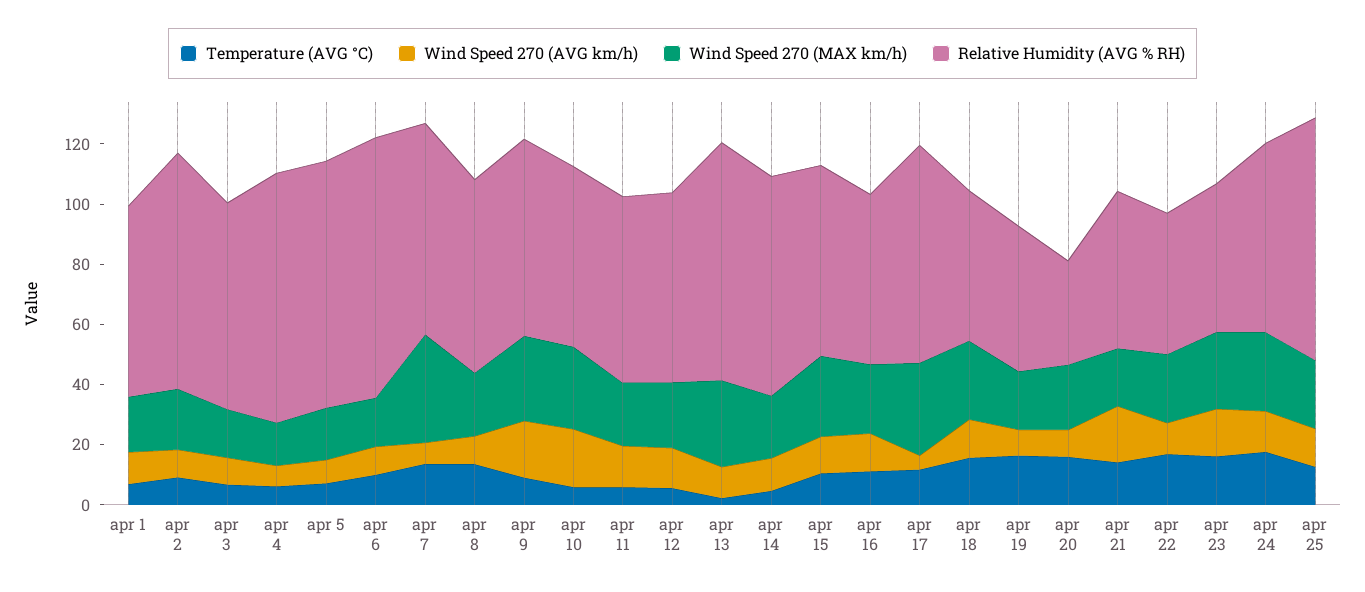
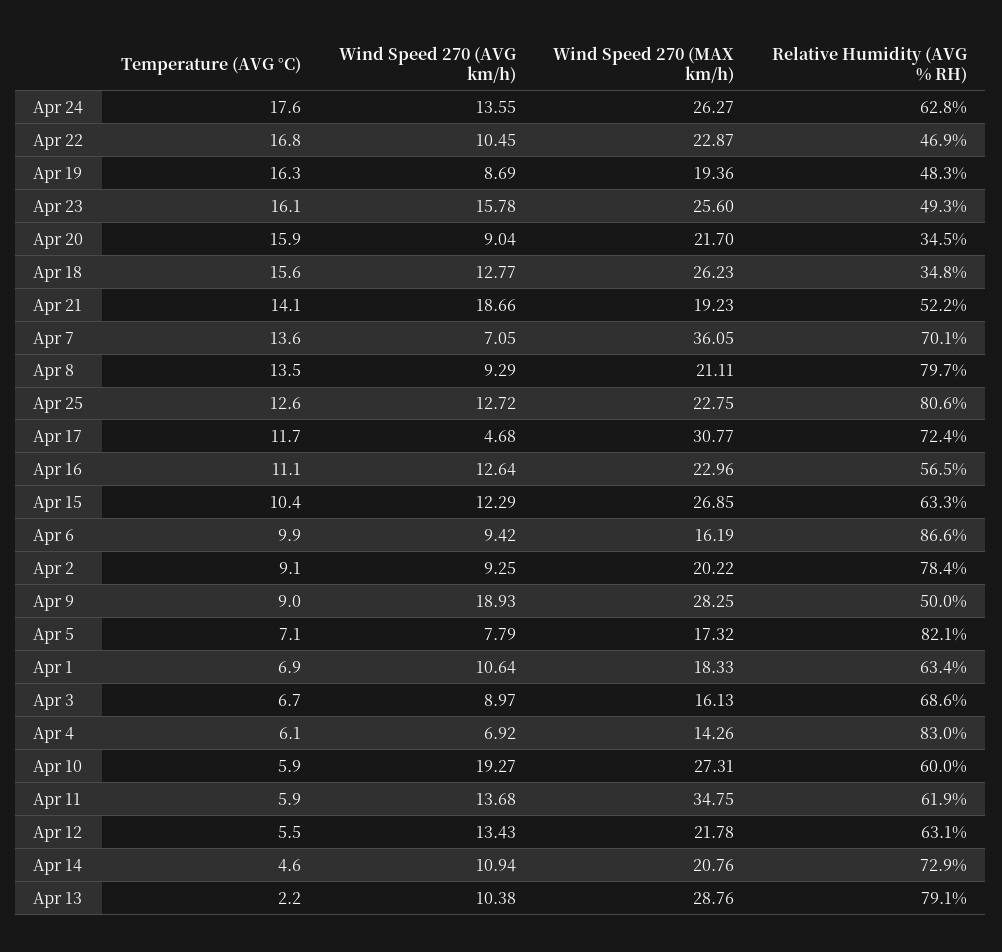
  {
    "Temperature (AVG °C)": {
      "apr 1": 6.9,
      "apr 2": 9.1,
      "apr 3": 6.7,
      "apr 4": 6.1,
      "apr 5": 7.1,
      "apr 6": 9.9,
      "apr 7": 13.6,
      "apr 8": 13.5,
      "apr 9": 9,
      "apr 10": 5.9,
      "apr 11": 5.9,
      "apr 12": 5.5,
      "apr 13": 2.2,
      "apr 14": 4.6,
      "apr 15": 10.4,
      "apr 16": 11.1,
      "apr 17": 11.7,
      "apr 18": 15.6,
      "apr 19": 16.3,
      "apr 20": 15.9,
      "apr 21": 14.1,
      "apr 22": 16.8,
      "apr 23": 16.1,
      "apr 24": 17.6,
      "apr 25": 12.6
    },
    "Wind Speed 270 (AVG km/h)": {
      "apr 1": 10.64,
      "apr 2": 9.25,
      "apr 3": 8.97,
      "apr 4": 6.92,
      "apr 5": 7.79,
      "apr 6": 9.42,
      "apr 7": 7.05,
      "apr 8": 9.29,
      "apr 9": 18.93,
      "apr 10": 19.27,
      "apr 11": 13.68,
      "apr 12": 13.43,
      "apr 13": 10.38,
      "apr 14": 10.94,
      "apr 15": 12.29,
      "apr 16": 12.64,
      "apr 17": 4.68,
      "apr 18": 12.77,
      "apr 19": 8.69,
      "apr 20": 9.04,
      "apr 21": 18.66,
      "apr 22": 10.45,
      "apr 23": 15.78,
      "apr 24": 13.55,
      "apr 25": 12.72
    },
    "Wind Speed 270 (MAX km/h)": {
      "apr 1": 18.33,
      "apr 2": 20.22,
      "apr 3": 16.13,
      "apr 4": 14.26,
      "apr 5": 17.32,
      "apr 6": 16.19,
      "apr 7": 36.05,
      "apr 8": 21.11,
      "apr 9": 28.25,
      "apr 10": 27.31,
-     "apr 11": 20,
+     "apr 11": 34.75,
      "apr 12": 21.78,
      "apr 13": 28.76,
      "apr 14": 20.76,
      "apr 15": 26.85,
      "apr 16": 22.96,
      "apr 17": 30.77,
      "apr 18": 26.23,
      "apr 19": 19.36,
      "apr 20": 21.7,
      "apr 21": 19.23,
      "apr 22": 22.87,
      "apr 23": 25.6,
      "apr 24": 26.27,
      "apr 25": 22.75
    },
    "Relative Humidity (AVG % RH)": {
      "apr 1": 63.4,
      "apr 2": 78.4,
      "apr 3": 68.6,
      "apr 4": 83,
      "apr 5": 82.1,
      "apr 6": 86.6,
      "apr 7": 70.1,
-     "apr 8": 65,
+     "apr 8": 79.7,
-     "apr 9": 65,
+     "apr 9": 50,
      "apr 10": 60,
      "apr 11": 61.9,
      "apr 12": 63.1,
      "apr 13": 79.1,
      "apr 14": 72.9,
      "apr 15": 63.3,
      "apr 16": 56.5,
      "apr 17": 72.4,
-     "apr 18": 50,
+     "apr 18": 34.8,
      "apr 19": 48.3,
      "apr 20": 34.5,
      "apr 21": 52.2,
      "apr 22": 46.9,
      "apr 23": 49.3,
      "apr 24": 62.8,
      "apr 25": 80.6
    }
  }

